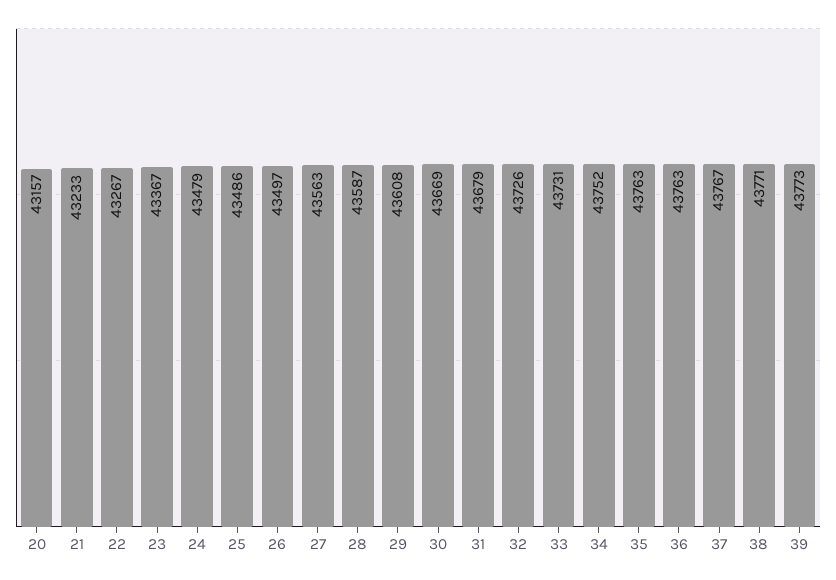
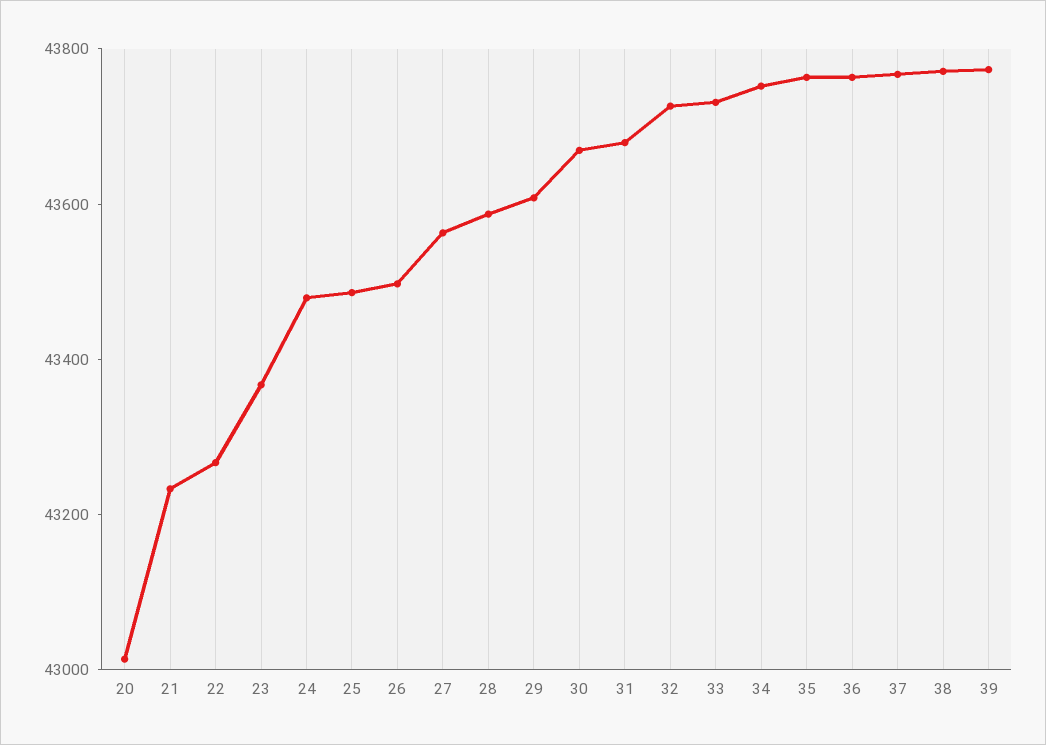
  {
-   "20": 43157,
+   "20": 43000,
    "21": 43233,
    "22": 43267,
    "23": 43367,
    "24": 43479,
    "25": 43486,
    "26": 43497,
    "27": 43563,
    "28": 43587,
    "29": 43608,
    "30": 43669,
    "31": 43679,
    "32": 43726,
    "33": 43731,
    "34": 43752,
    "35": 43763,
    "36": 43763,
    "37": 43767,
    "38": 43771,
    "39": 43773
  }

